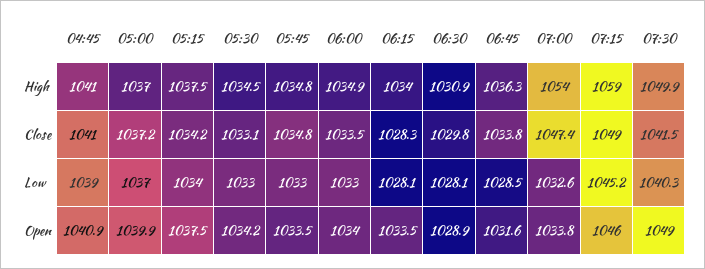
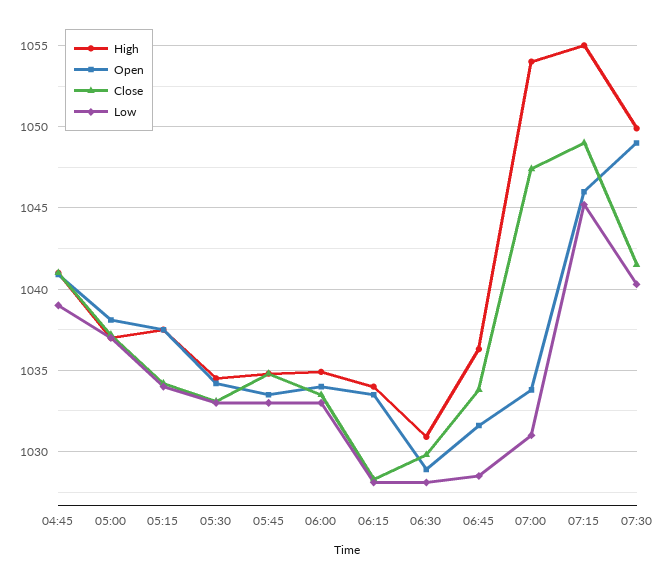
  {
    "High": {
      "04:45": 1041,
      "05:00": 1037,
      "05:15": 1037.5,
      "05:30": 1034.5,
      "05:45": 1034.8,
      "06:00": 1034.9,
      "06:15": 1034,
      "06:30": 1030.9,
      "06:45": 1036.3,
      "07:00": 1054,
-     "07:15": 1059,
+     "07:15": 1055,
      "07:30": 1049.9
    },
    "Close": {
      "04:45": 1041,
      "05:00": 1037.2,
      "05:15": 1034.2,
      "05:30": 1033.1,
      "05:45": 1034.8,
      "06:00": 1033.5,
      "06:15": 1028.3,
      "06:30": 1029.8,
      "06:45": 1033.8,
      "07:00": 1047.4,
      "07:15": 1049,
      "07:30": 1041.5
    },
    "Low": {
      "04:45": 1039,
      "05:00": 1037,
      "05:15": 1034,
      "05:30": 1033,
      "05:45": 1033,
      "06:00": 1033,
      "06:15": 1028.1,
      "06:30": 1028.1,
      "06:45": 1028.5,
-     "07:00": 1032.6,
+     "07:00": 1031,
      "07:15": 1045.2,
      "07:30": 1040.3
    },
    "Open": {
      "04:45": 1040.9,
-     "05:00": 1039.9,
+     "05:00": 1038,
      "05:15": 1037.5,
      "05:30": 1034.2,
      "05:45": 1033.5,
      "06:00": 1034,
      "06:15": 1033.5,
      "06:30": 1028.9,
      "06:45": 1031.6,
      "07:00": 1033.8,
      "07:15": 1046,
      "07:30": 1049
    }
  }

